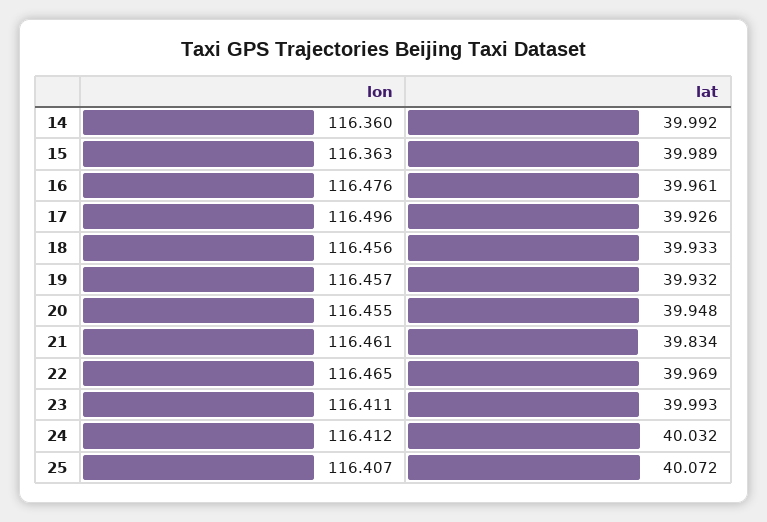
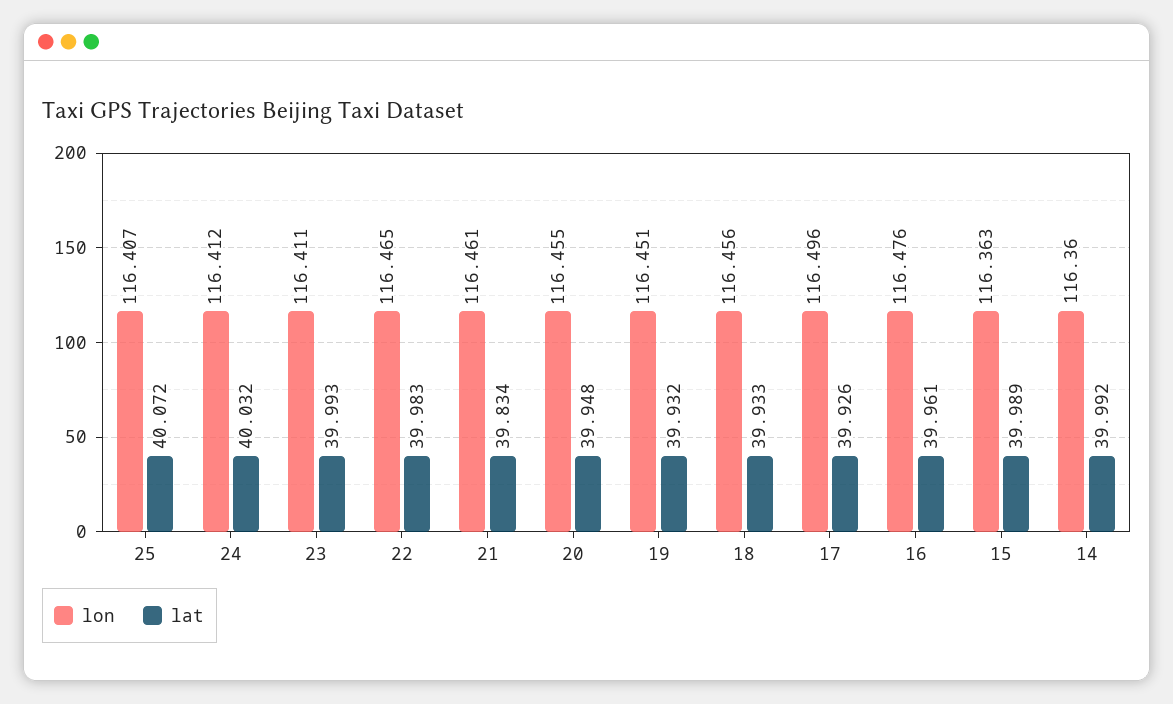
  {
    "lon": {
      "14": 116.36,
      "15": 116.363,
      "16": 116.476,
      "17": 116.496,
      "18": 116.456,
-     "19": 116.457,
+     "19": 116.451,
      "20": 116.455,
      "21": 116.461,
      "22": 116.465,
      "23": 116.411,
      "24": 116.412,
      "25": 116.407
    },
    "lat": {
      "14": 39.992,
      "15": 39.989,
      "16": 39.961,
      "17": 39.926,
      "18": 39.933,
      "19": 39.932,
      "20": 39.948,
      "21": 39.834,
-     "22": 39.969,
+     "22": 39.983,
      "23": 39.993,
      "24": 40.032,
      "25": 40.072
    }
  }

